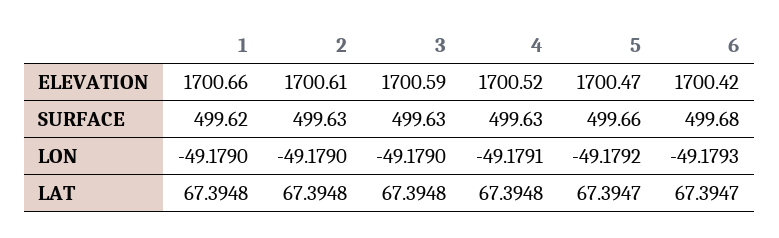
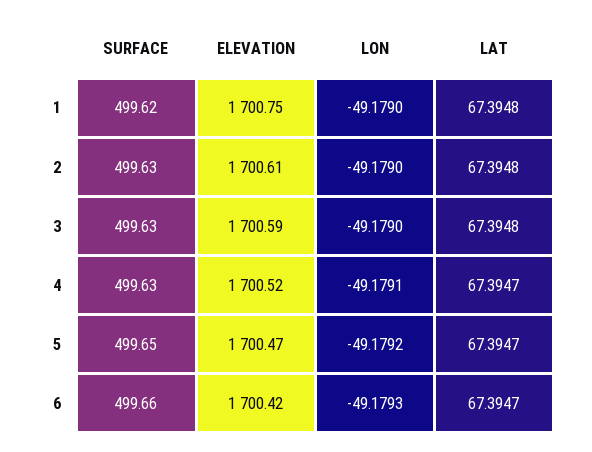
  {
    "1": {
-     "ELEVATION": 1700.66,
+     "ELEVATION": 1700.75,
      "SURFACE": 499.62,
      "LON": -49.179,
      "LAT": 67.3948
    },
    "2": {
      "ELEVATION": 1700.61,
      "SURFACE": 499.63,
      "LON": -49.179,
      "LAT": 67.3948
    },
    "3": {
      "ELEVATION": 1700.59,
      "SURFACE": 499.63,
      "LON": -49.179,
      "LAT": 67.3948
    },
    "4": {
      "ELEVATION": 1700.52,
      "SURFACE": 499.63,
      "LON": -49.1791,
-     "LAT": 67.3948
+     "LAT": 67.3947
    },
    "5": {
      "ELEVATION": 1700.47,
-     "SURFACE": 499.66,
+     "SURFACE": 499.65,
      "LON": -49.1792,
      "LAT": 67.3947
    },
    "6": {
      "ELEVATION": 1700.42,
-     "SURFACE": 499.68,
+     "SURFACE": 499.66,
      "LON": -49.1793,
      "LAT": 67.3947
    }
  }

